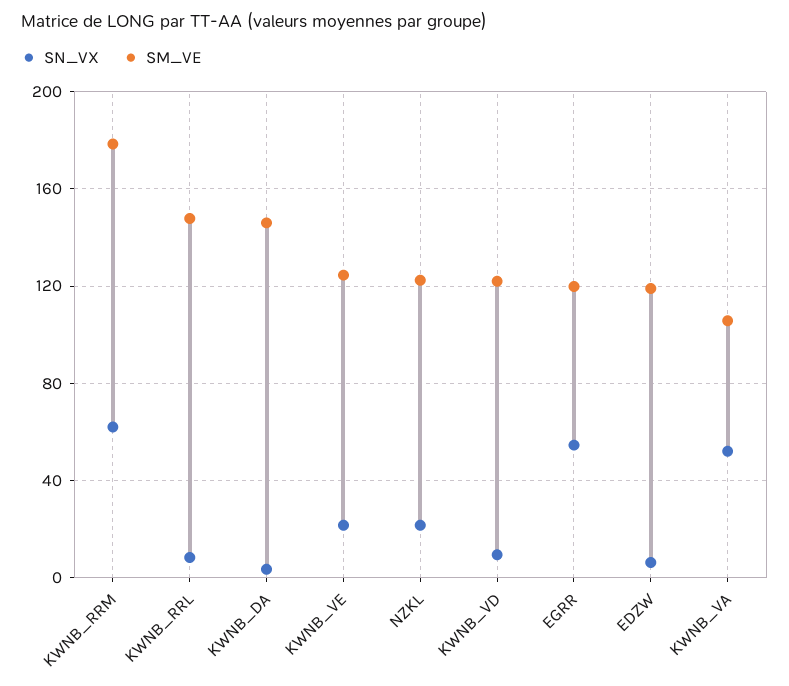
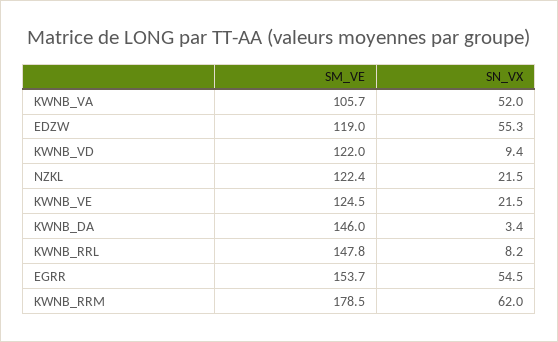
  {
    "SN_VX": {
      "KWNB_RRM": 62,
      "KWNB_RRL": 8.2,
      "KWNB_DA": 3.4,
      "KWNB_VE": 21.5,
      "NZKL": 21.5,
      "KWNB_VD": 9.4,
      "EGRR": 54.5,
-     "EDZW": 5,
+     "EDZW": 55.3,
      "KWNB_VA": 52
    },
    "SM_VE": {
      "KWNB_RRM": 178.5,
      "KWNB_RRL": 147.8,
      "KWNB_DA": 146,
      "KWNB_VE": 124.5,
      "NZKL": 122.4,
      "KWNB_VD": 122,
-     "EGRR": 120,
+     "EGRR": 153.7,
      "EDZW": 119,
      "KWNB_VA": 105.7
    }
  }

